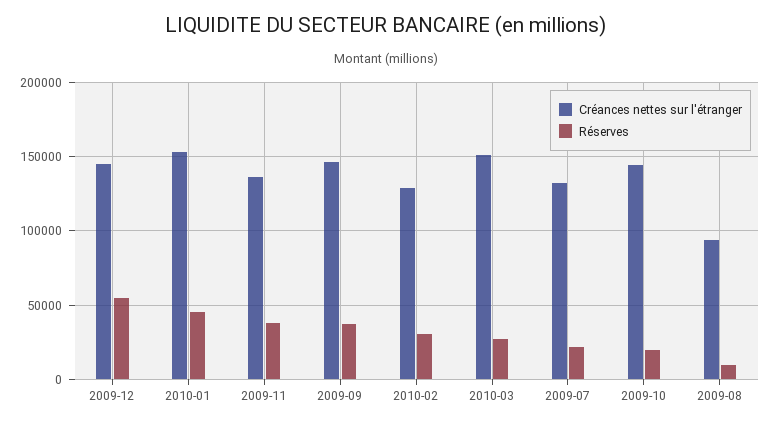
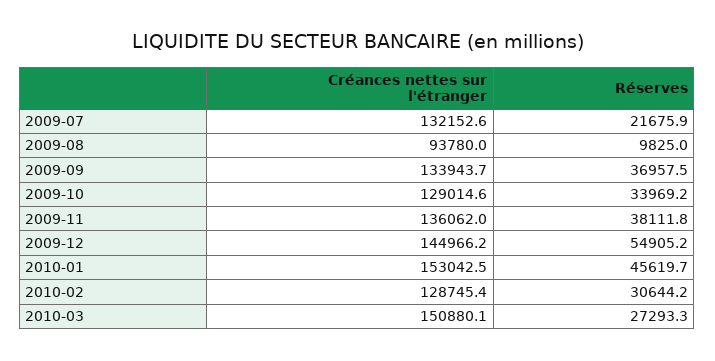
  {
    "Créances nettes sur l'étranger": {
      "2009-12": 144966.2,
      "2010-01": 153042.5,
      "2009-11": 136062,
-     "2009-09": 145000,
+     "2009-09": 133943.7,
      "2010-02": 128745.4,
      "2010-03": 150880.1,
      "2009-07": 132152.6,
-     "2009-10": 145000,
+     "2009-10": 129014.6,
      "2009-08": 93780
    },
    "Réserves": {
      "2009-12": 54905.2,
      "2010-01": 45619.7,
      "2009-11": 38111.8,
      "2009-09": 36957.5,
      "2010-02": 30644.2,
      "2010-03": 27293.3,
      "2009-07": 21675.9,
-     "2009-10": 20000,
+     "2009-10": 33969.2,
      "2009-08": 9825
    }
  }

